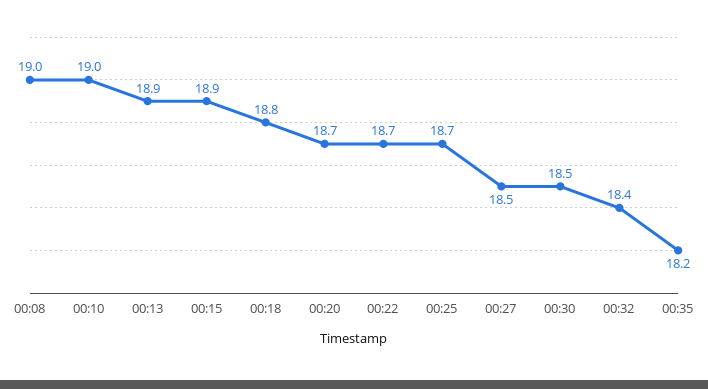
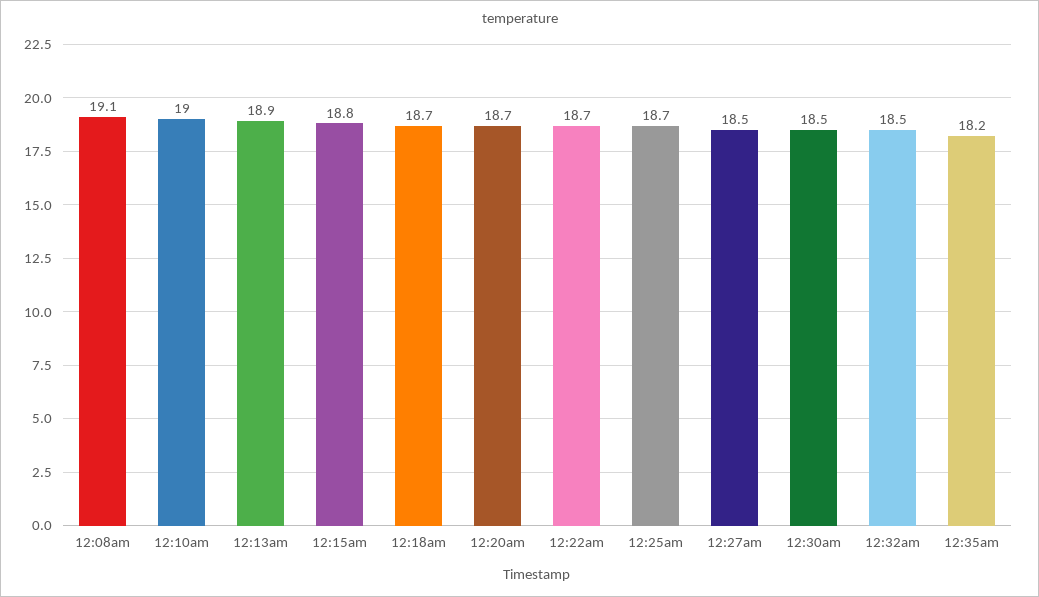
  {
-   "00:08": 19,
+   "00:08": 19.1,
    "00:10": 19,
    "00:13": 18.9,
-   "00:15": 18.9,
+   "00:15": 18.8,
-   "00:18": 18.8,
+   "00:18": 18.7,
    "00:20": 18.7,
    "00:22": 18.7,
    "00:25": 18.7,
    "00:27": 18.5,
    "00:30": 18.5,
-   "00:32": 18.4,
+   "00:32": 18.5,
    "00:35": 18.2
  }

